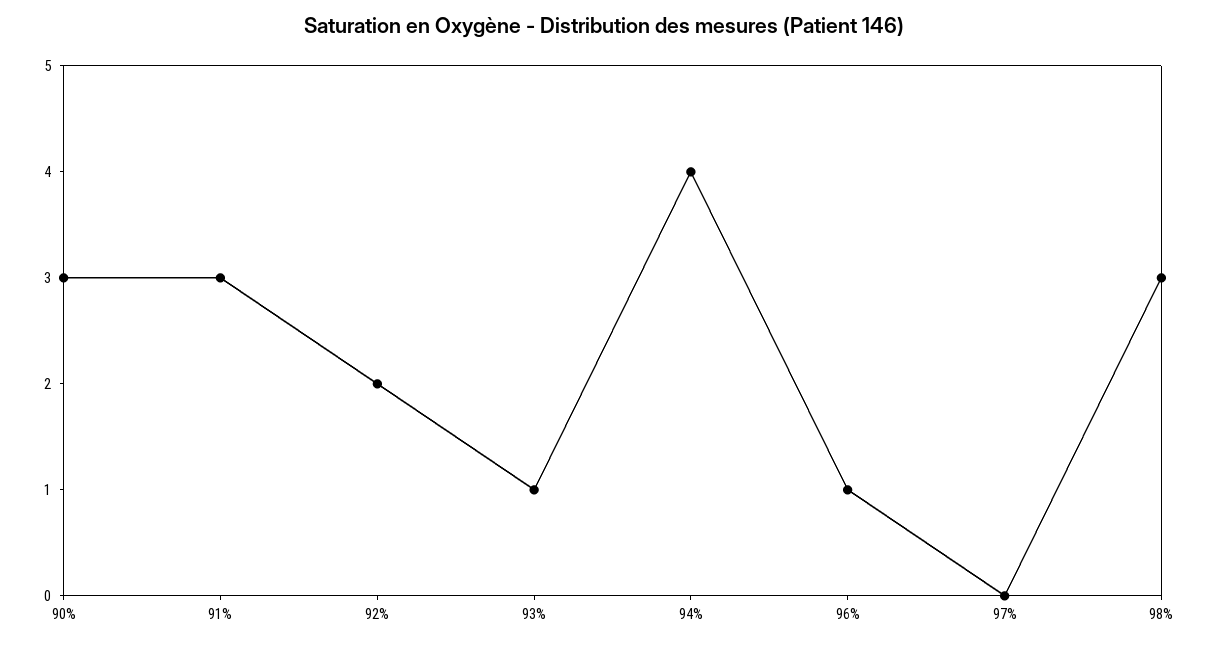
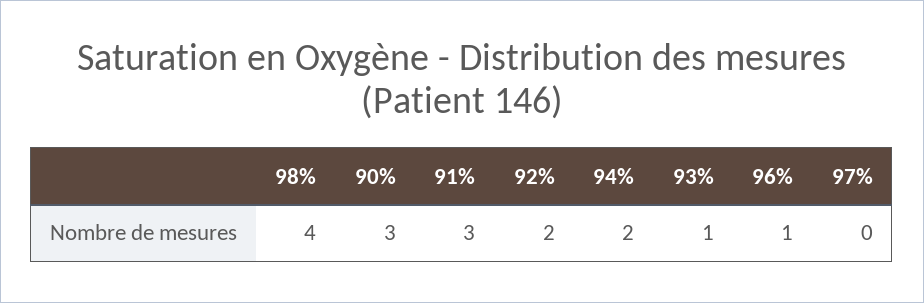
  {
    "90%": 3,
    "91%": 3,
    "92%": 2,
    "93%": 1,
-   "94%": 4,
+   "94%": 2,
    "96%": 1,
    "97%": 0,
-   "98%": 3
+   "98%": 4
  }

